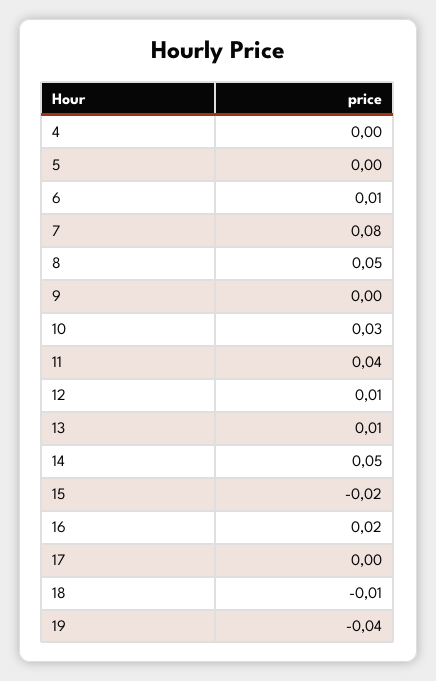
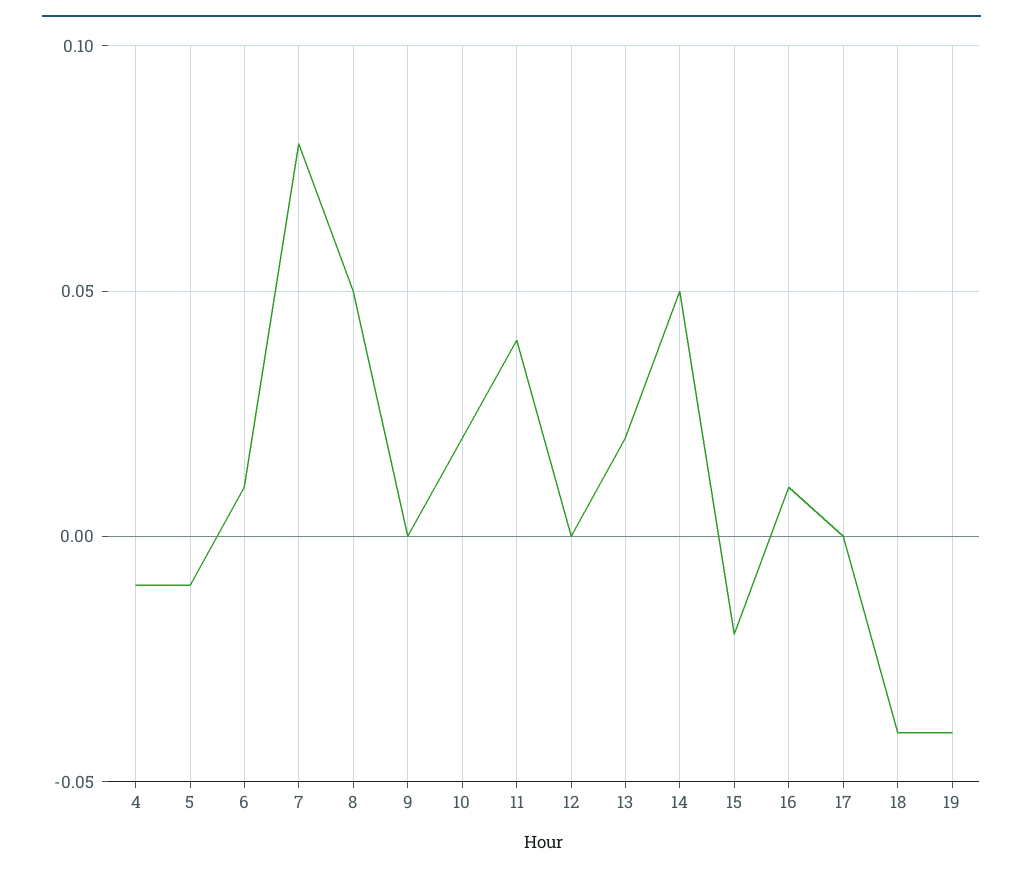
  {
-   "4": 0,
+   "4": -0.01,
-   "5": 0,
+   "5": -0.01,
    "6": 0.01,
    "7": 0.08,
    "8": 0.05,
    "9": 0,
-   "10": 0.03,
+   "10": 0.02,
    "11": 0.04,
-   "12": 0.01,
+   "12": 0,
-   "13": 0.01,
+   "13": 0.02,
    "14": 0.05,
    "15": -0.02,
-   "16": 0.02,
+   "16": 0.01,
    "17": 0,
-   "18": -0.01,
+   "18": -0.04,
    "19": -0.04
  }

